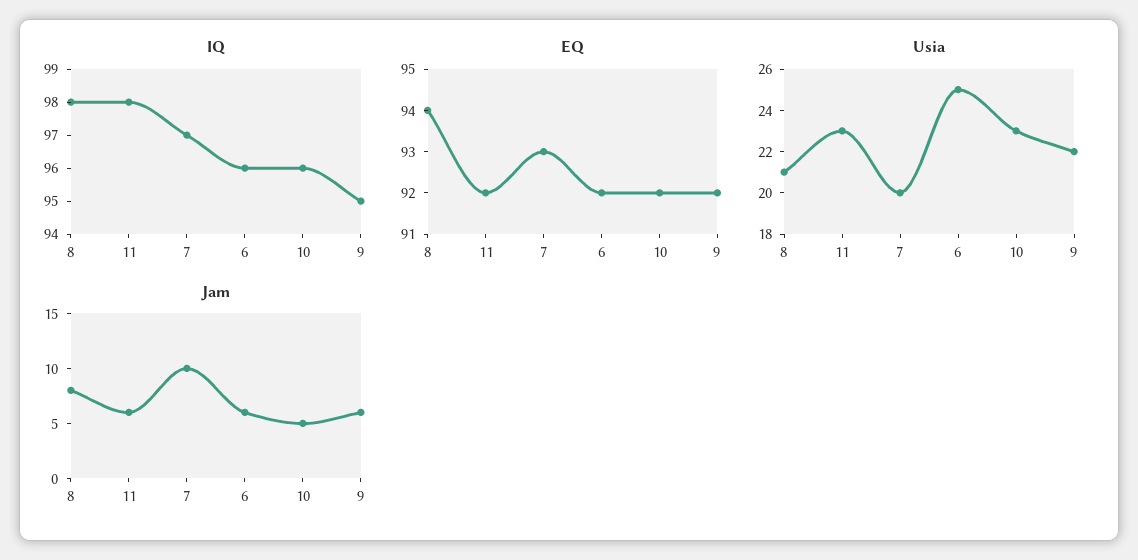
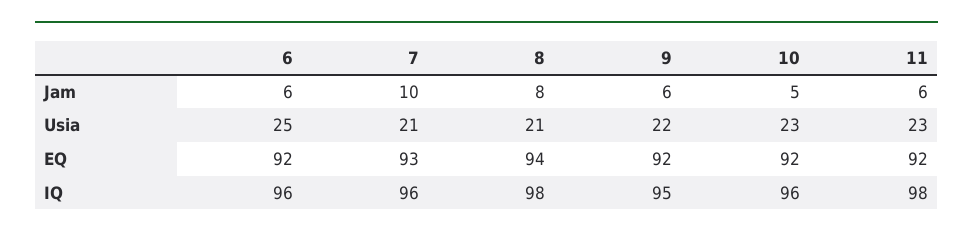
  {
    "IQ": {
      "8": 98,
      "11": 98,
-     "7": 97,
+     "7": 96,
      "6": 96,
      "10": 96,
      "9": 95
    },
    "EQ": {
      "8": 94,
      "11": 92,
      "7": 93,
      "6": 92,
      "10": 92,
      "9": 92
    },
    "Usia": {
      "8": 21,
      "11": 23,
-     "7": 20,
+     "7": 21,
      "6": 25,
      "10": 23,
      "9": 22
    },
    "Jam": {
      "8": 8,
      "11": 6,
      "7": 10,
      "6": 6,
      "10": 5,
      "9": 6
    }
  }

